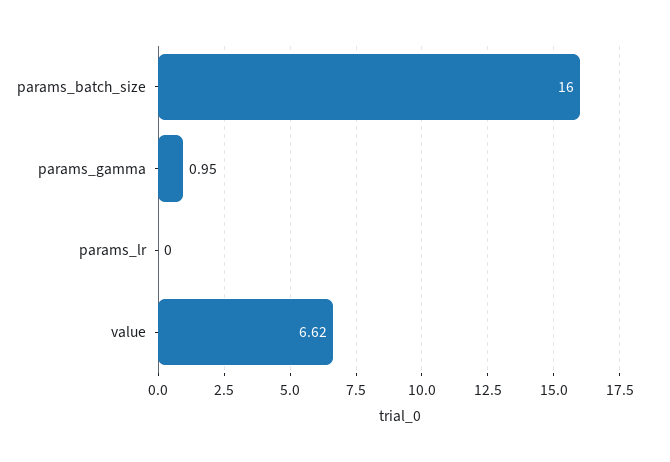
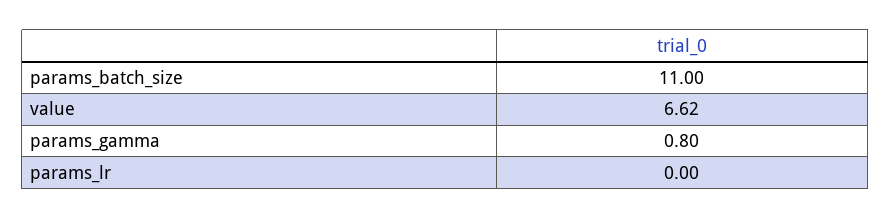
  {
-   "params_batch_size": 16,
+   "params_batch_size": 11,
-   "params_gamma": 0.95,
+   "params_gamma": 0.8,
    "params_lr": 0,
    "value": 6.62
  }

